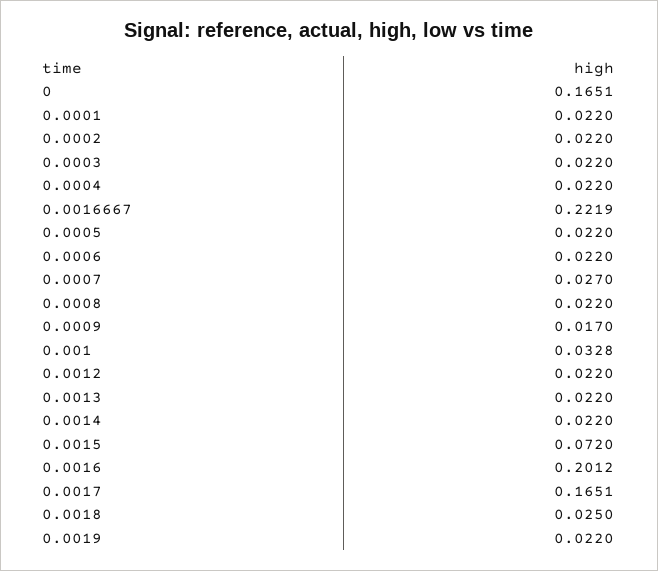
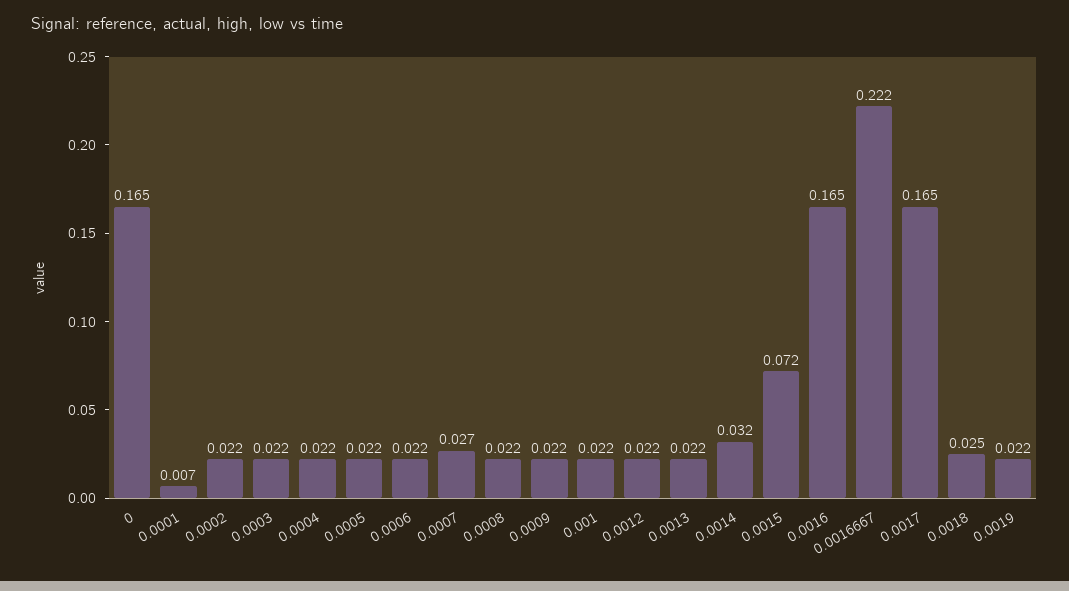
  {
    "0": 0.1651,
-   "0.0001": 0.022,
+   "0.0001": 0.007,
    "0.0002": 0.022,
    "0.0003": 0.022,
    "0.0004": 0.022,
    "0.0016667": 0.2219,
    "0.0005": 0.022,
    "0.0006": 0.022,
    "0.0007": 0.027,
    "0.0008": 0.022,
-   "0.0009": 0.017,
+   "0.0009": 0.022,
-   "0.001": 0.0328,
+   "0.001": 0.022,
    "0.0012": 0.022,
    "0.0013": 0.022,
-   "0.0014": 0.022,
+   "0.0014": 0.032,
    "0.0015": 0.072,
-   "0.0016": 0.2012,
+   "0.0016": 0.165,
    "0.0017": 0.1651,
    "0.0018": 0.025,
    "0.0019": 0.022
  }

